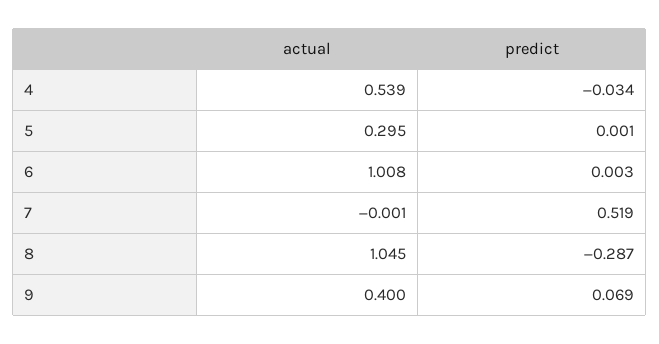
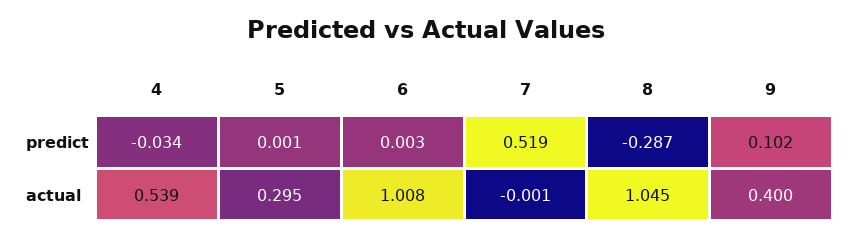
  {
    "actual": {
      "4": 0.539,
      "5": 0.295,
      "6": 1.008,
      "7": -0.001,
      "8": 1.045,
      "9": 0.4
    },
    "predict": {
      "4": -0.034,
      "5": 0.001,
      "6": 0.003,
      "7": 0.519,
      "8": -0.287,
-     "9": 0.069
+     "9": 0.102
    }
  }

